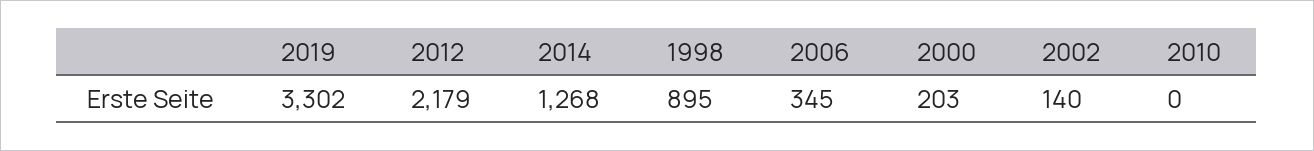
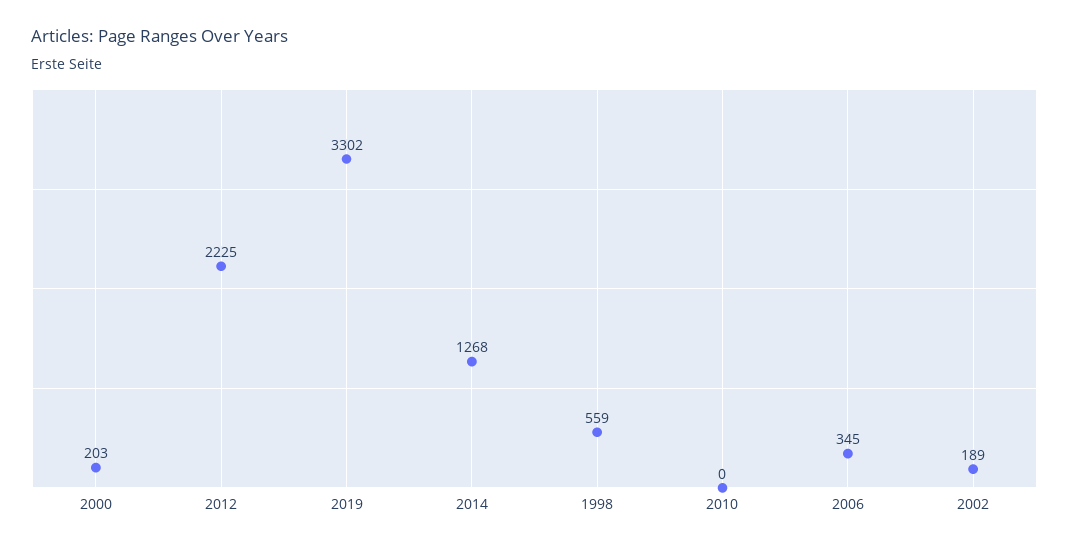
  {
    "2019": 3302,
-   "2012": 2179,
+   "2012": 2225,
    "2014": 1268,
-   "1998": 895,
+   "1998": 559,
    "2006": 345,
    "2000": 203,
-   "2002": 140,
+   "2002": 189,
    "2010": 0
  }

